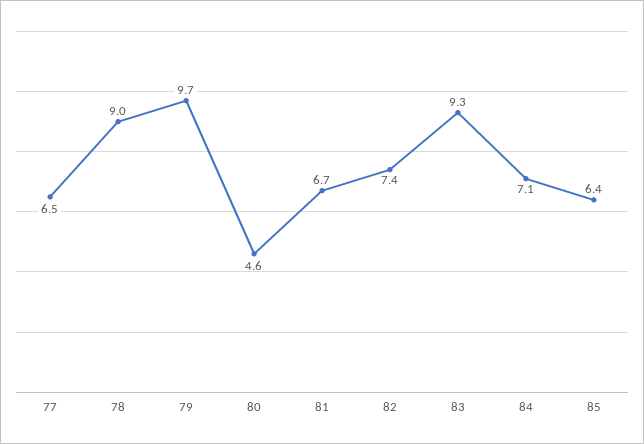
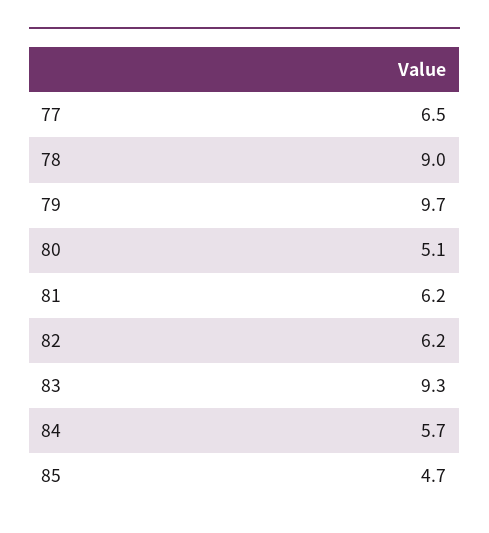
  {
    "77": 6.5,
    "78": 9,
    "79": 9.7,
-   "80": 4.6,
+   "80": 5.1,
-   "81": 6.7,
+   "81": 6.2,
-   "82": 7.4,
+   "82": 6.2,
    "83": 9.3,
-   "84": 7.1,
+   "84": 5.7,
-   "85": 6.4
+   "85": 4.7
  }

